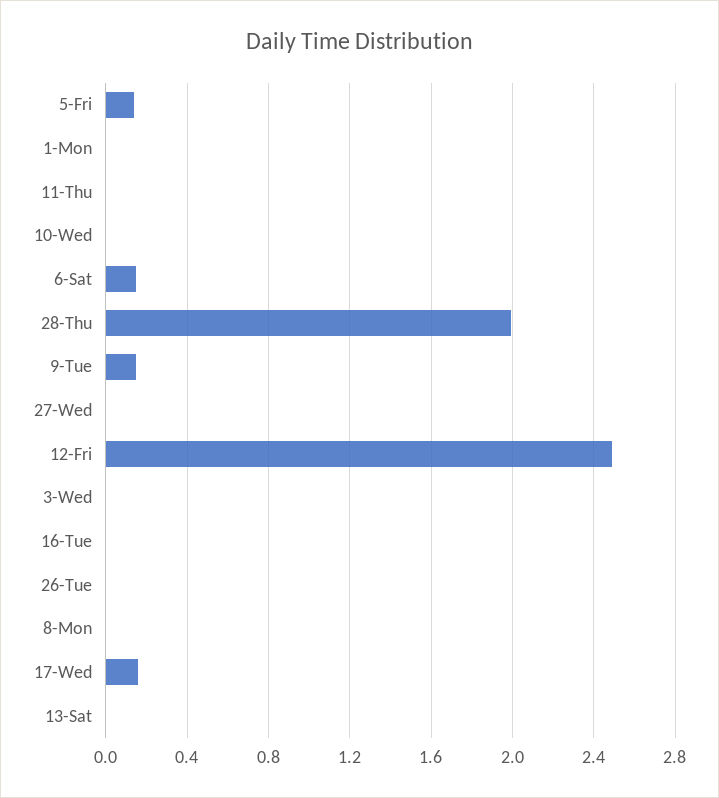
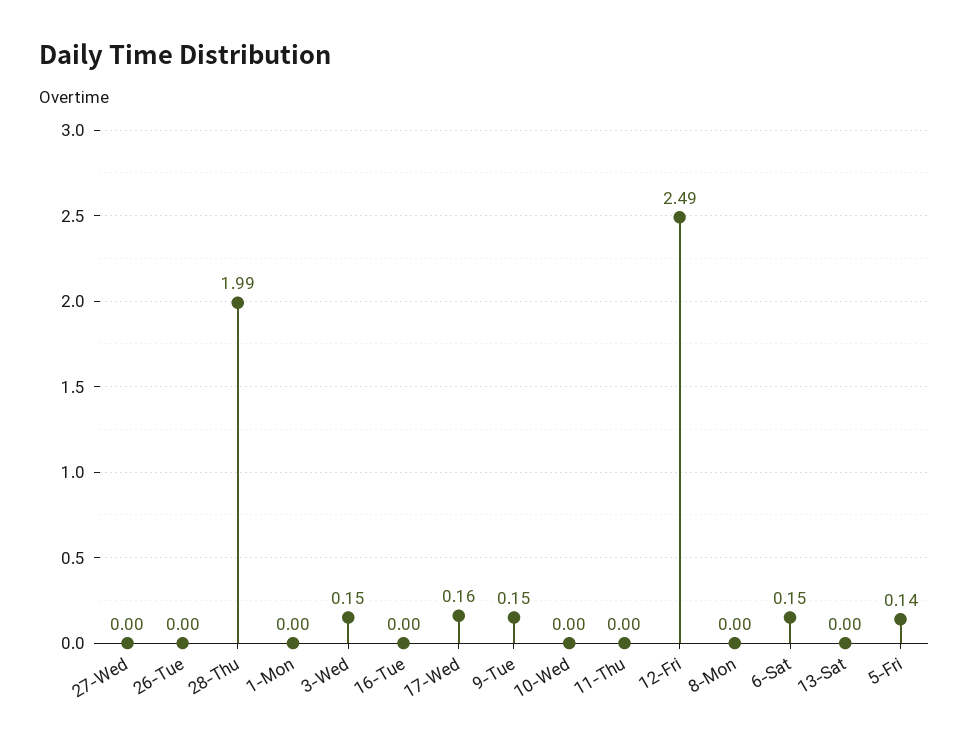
  {
    "5-Fri": 0.14,
    "1-Mon": 0,
    "11-Thu": 0,
    "10-Wed": 0,
    "6-Sat": 0.15,
    "28-Thu": 1.99,
    "9-Tue": 0.15,
    "27-Wed": 0,
    "12-Fri": 2.49,
-   "3-Wed": 0,
+   "3-Wed": 0.15,
    "16-Tue": 0,
    "26-Tue": 0,
    "8-Mon": 0,
    "17-Wed": 0.16,
    "13-Sat": 0
  }

